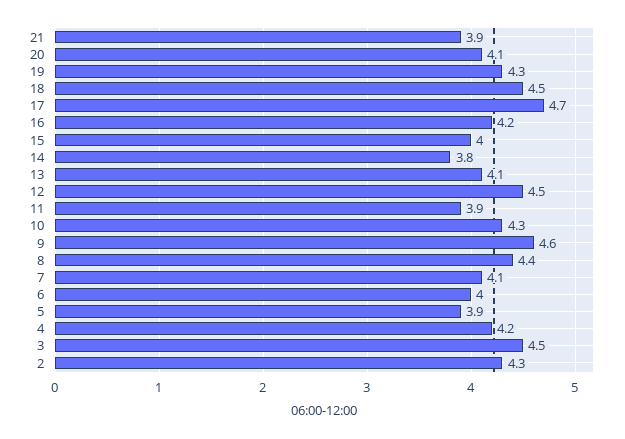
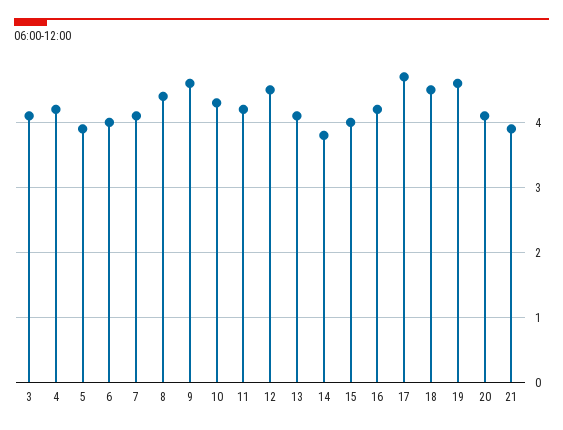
  {
    "21": 3.9,
    "20": 4.1,
-   "19": 4.3,
+   "19": 4.6,
    "18": 4.5,
    "17": 4.7,
    "16": 4.2,
    "15": 4,
    "14": 3.8,
    "13": 4.1,
    "12": 4.5,
-   "11": 3.9,
+   "11": 4.2,
    "10": 4.3,
    "9": 4.6,
    "8": 4.4,
    "7": 4.1,
    "6": 4,
    "5": 3.9,
    "4": 4.2,
-   "3": 4.5,
+   "3": 4.1
-   "2": 4.3
  }

